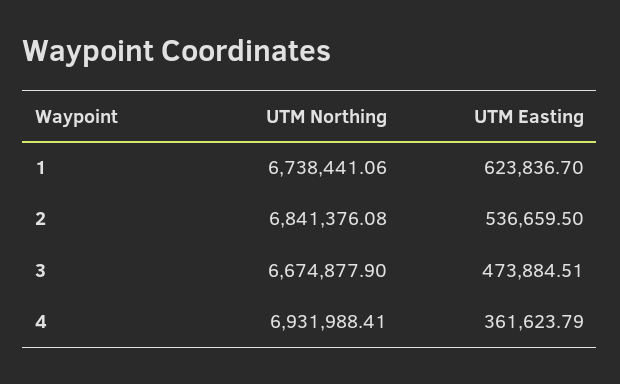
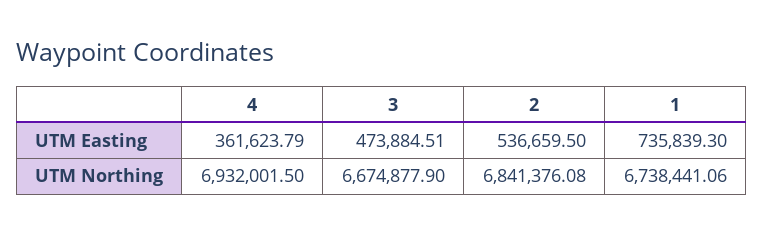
  {
    "UTM Northing": {
      "1": 6738441.06,
      "2": 6841376.08,
      "3": 6674877.9,
-     "4": 6931988.41
+     "4": 6932001.5
    },
    "UTM Easting": {
-     "1": 623836.7,
+     "1": 735839.3,
      "2": 536659.5,
      "3": 473884.51,
      "4": 361623.79
    }
  }

